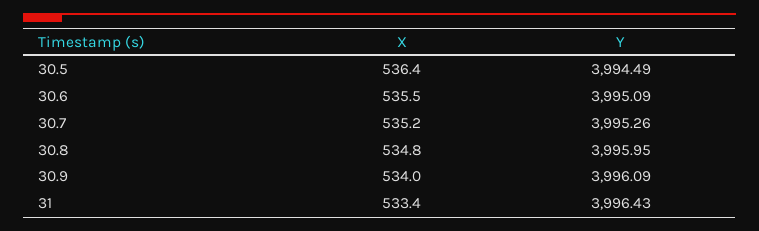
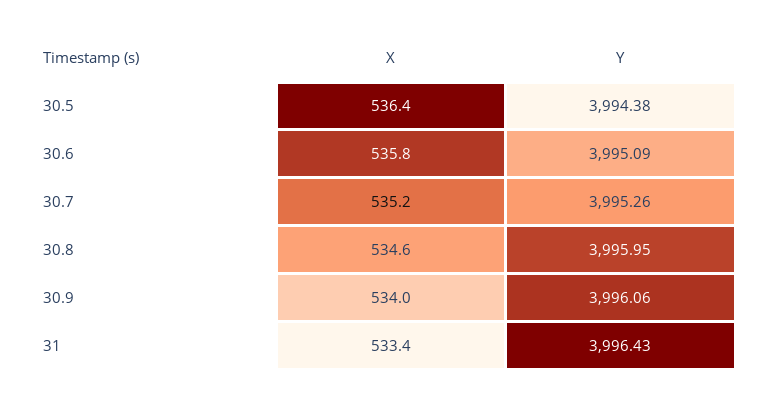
  {
    "X": {
      "30.5": 536.4,
-     "30.6": 535.5,
+     "30.6": 535.8,
      "30.7": 535.2,
-     "30.8": 534.8,
+     "30.8": 534.6,
      "30.9": 534,
      "31": 533.4
    },
    "Y": {
-     "30.5": 3994.49,
+     "30.5": 3994.38,
      "30.6": 3995.09,
      "30.7": 3995.26,
      "30.8": 3995.95,
-     "30.9": 3996.09,
+     "30.9": 3996.06,
      "31": 3996.43
    }
  }

